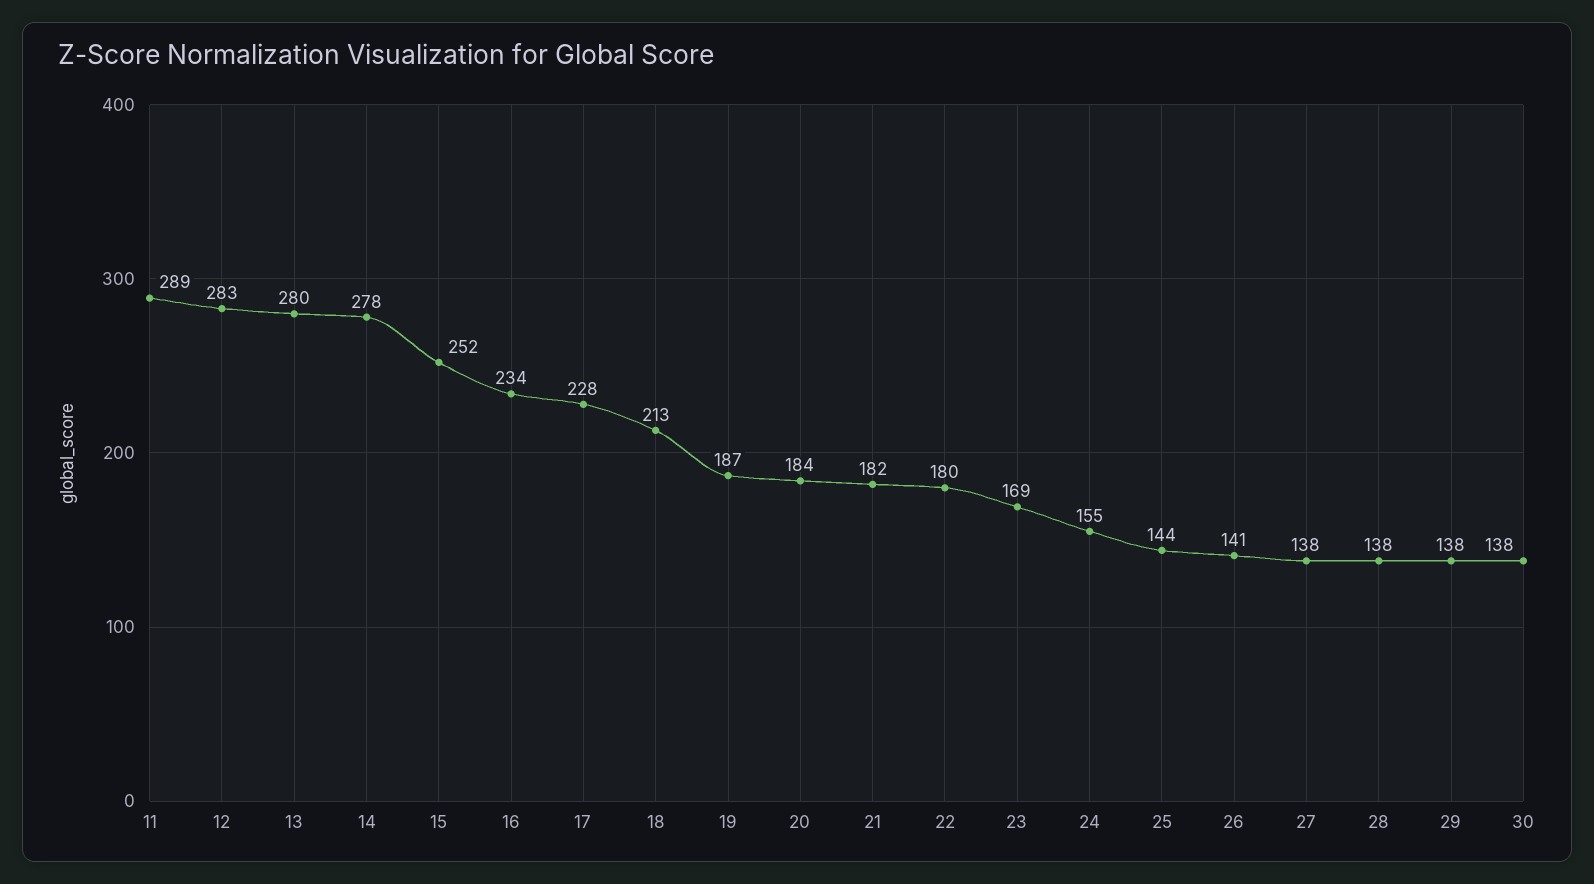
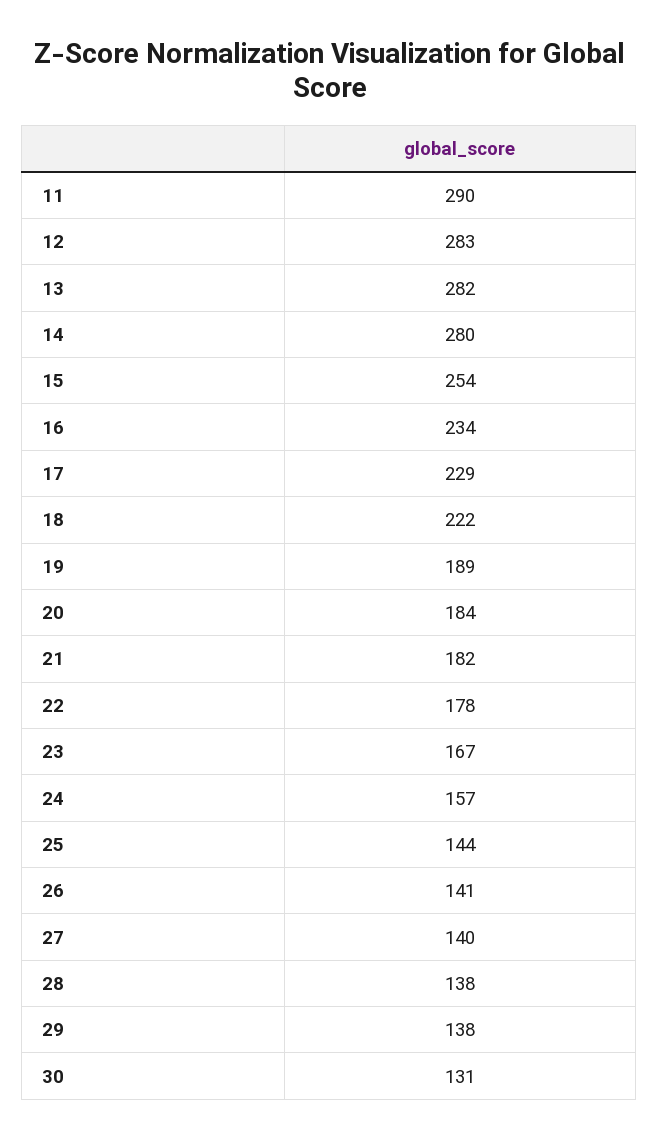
  {
-   "11": 289,
+   "11": 290,
    "12": 283,
-   "13": 280,
+   "13": 282,
-   "14": 278,
+   "14": 280,
-   "15": 252,
+   "15": 254,
    "16": 234,
-   "17": 228,
+   "17": 229,
-   "18": 213,
+   "18": 222,
-   "19": 187,
+   "19": 189,
    "20": 184,
    "21": 182,
-   "22": 180,
+   "22": 178,
-   "23": 169,
+   "23": 167,
-   "24": 155,
+   "24": 157,
    "25": 144,
    "26": 141,
-   "27": 138,
+   "27": 140,
    "28": 138,
    "29": 138,
-   "30": 138
+   "30": 131
  }

